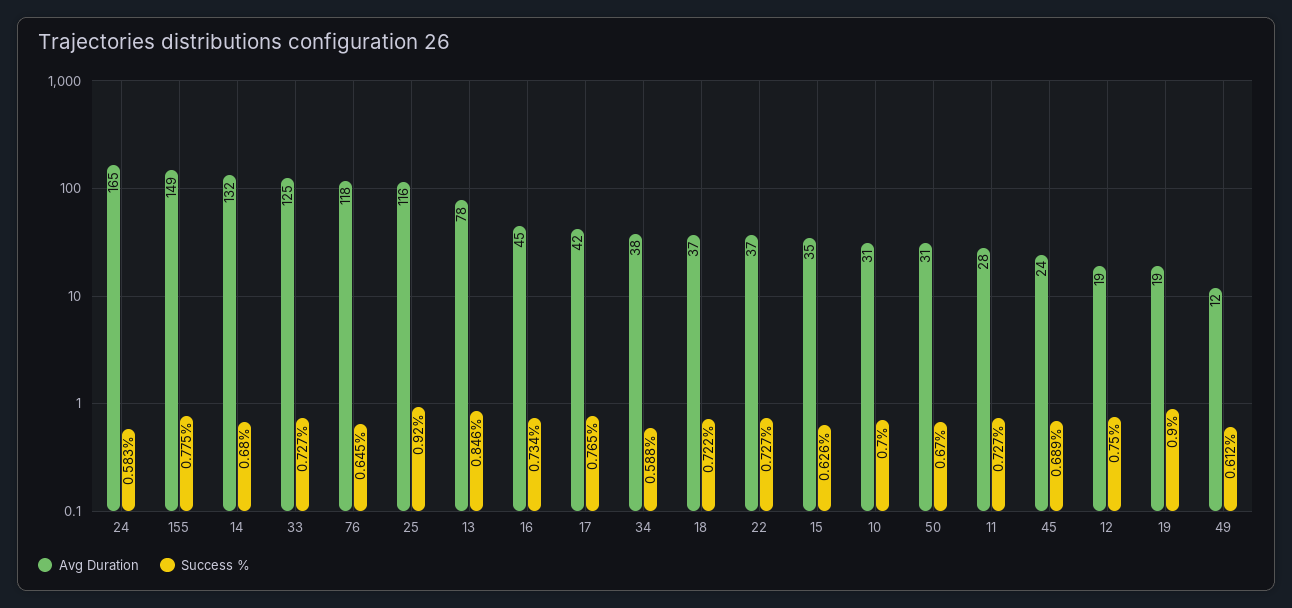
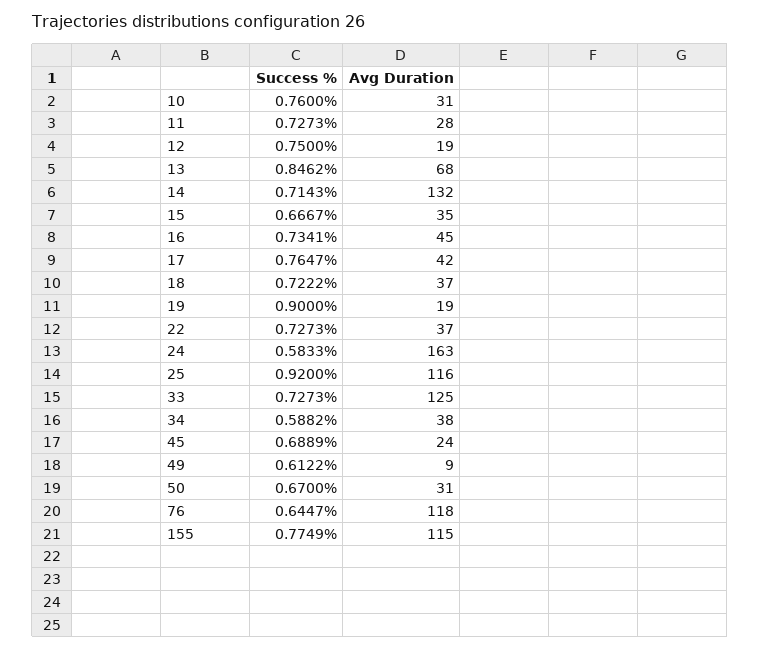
  {
    "Avg Duration": {
-     "24": 165,
+     "24": 163,
-     "155": 149,
+     "155": 115,
      "14": 132,
      "33": 125,
      "76": 118,
      "25": 116,
-     "13": 78,
+     "13": 68,
      "16": 45,
      "17": 42,
      "34": 38,
      "18": 37,
      "22": 37,
      "15": 35,
      "10": 31,
      "50": 31,
      "11": 28,
      "45": 24,
      "12": 19,
      "19": 19,
-     "49": 12
+     "49": 9
    },
    "Success %": {
      "24": 0.5833,
      "155": 0.7749,
-     "14": 0.68,
+     "14": 0.7143,
      "33": 0.7273,
      "76": 0.6447,
      "25": 0.92,
      "13": 0.8462,
      "16": 0.7341,
      "17": 0.7647,
      "34": 0.5882,
      "18": 0.7222,
      "22": 0.7273,
-     "15": 0.626,
+     "15": 0.6667,
-     "10": 0.7,
+     "10": 0.76,
      "50": 0.67,
      "11": 0.7273,
      "45": 0.6889,
      "12": 0.75,
      "19": 0.9,
      "49": 0.6122
    }
  }

